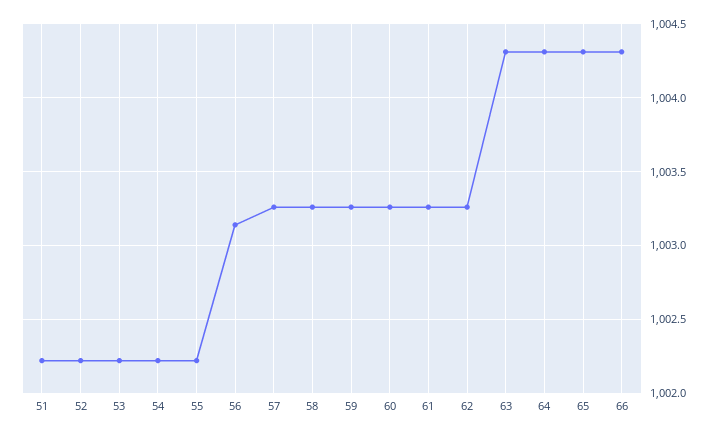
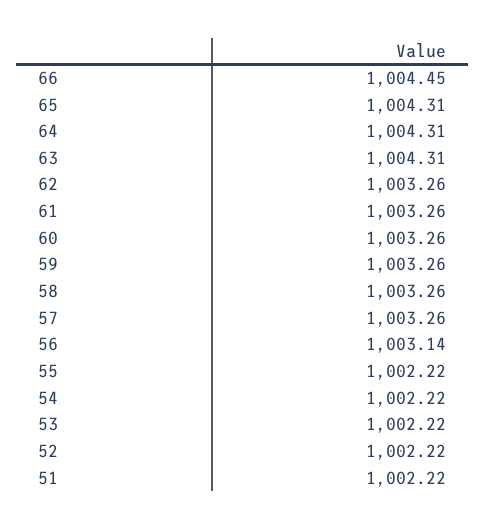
  {
    "51": 1002.22,
    "52": 1002.22,
    "53": 1002.22,
    "54": 1002.22,
    "55": 1002.22,
    "56": 1003.14,
    "57": 1003.26,
    "58": 1003.26,
    "59": 1003.26,
    "60": 1003.26,
    "61": 1003.26,
    "62": 1003.26,
    "63": 1004.31,
    "64": 1004.31,
    "65": 1004.31,
-   "66": 1004.3
+   "66": 1004.45
  }

